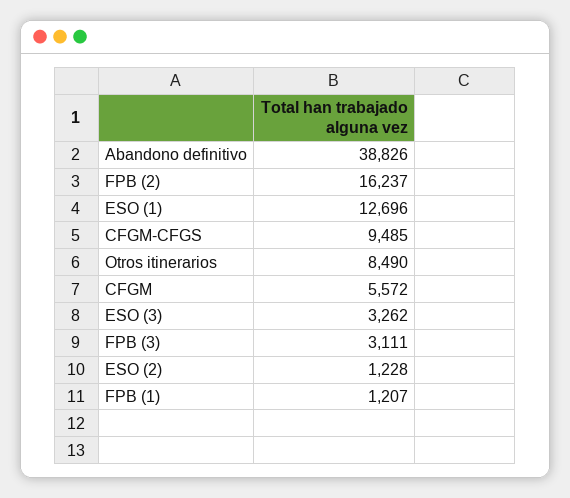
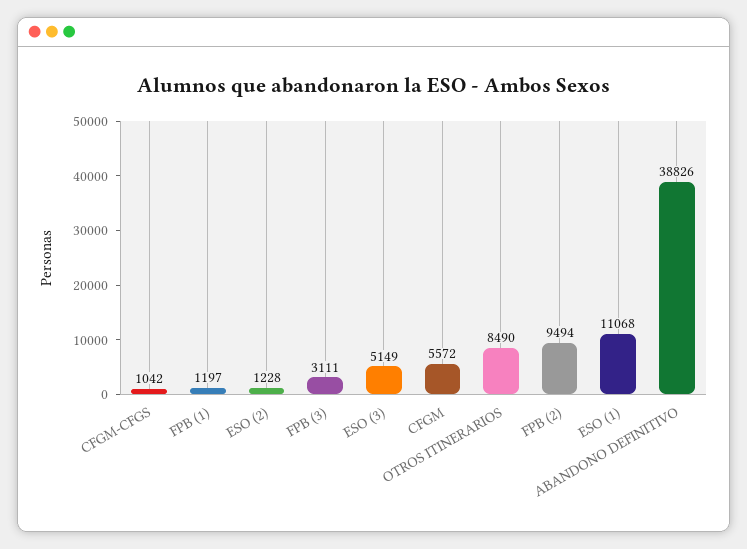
  {
    "Abandono definitivo": 38826,
-   "FPB (2)": 16237,
+   "FPB (2)": 9494,
-   "ESO (1)": 12696,
+   "ESO (1)": 11068,
-   "CFGM-CFGS": 9485,
+   "CFGM-CFGS": 1042,
    "Otros itinerarios": 8490,
    "CFGM": 5572,
-   "ESO (3)": 3262,
+   "ESO (3)": 5149,
    "FPB (3)": 3111,
    "ESO (2)": 1228,
-   "FPB (1)": 1207
+   "FPB (1)": 1197
  }

